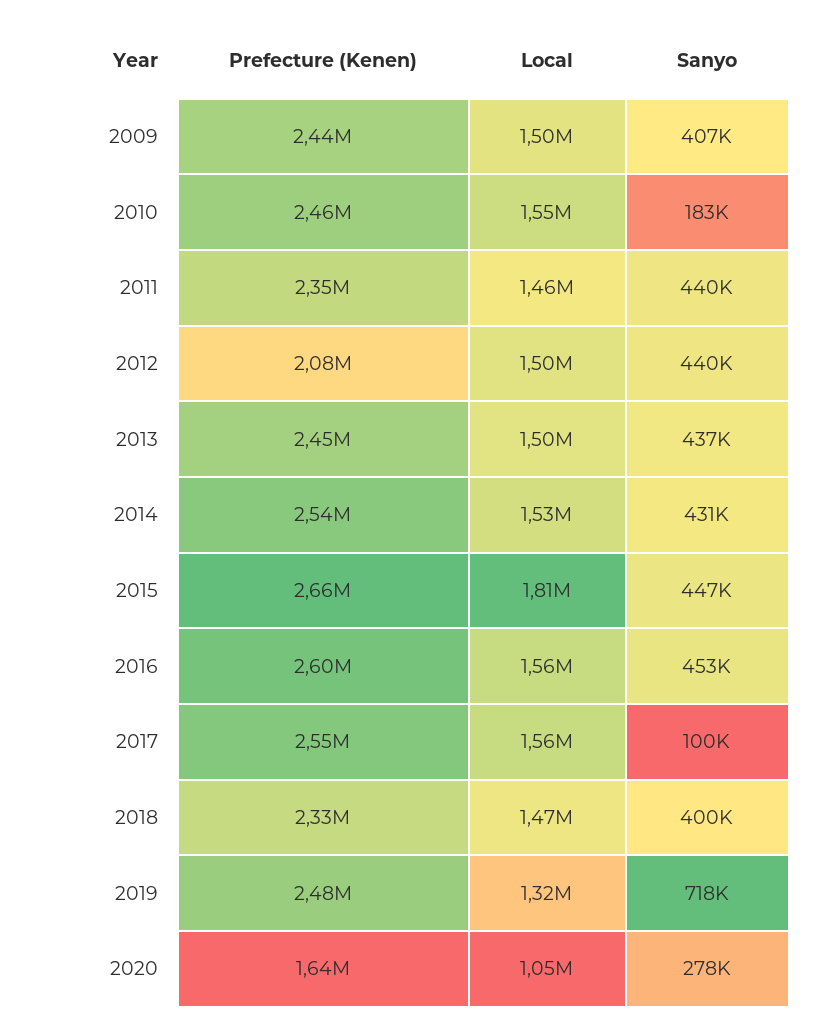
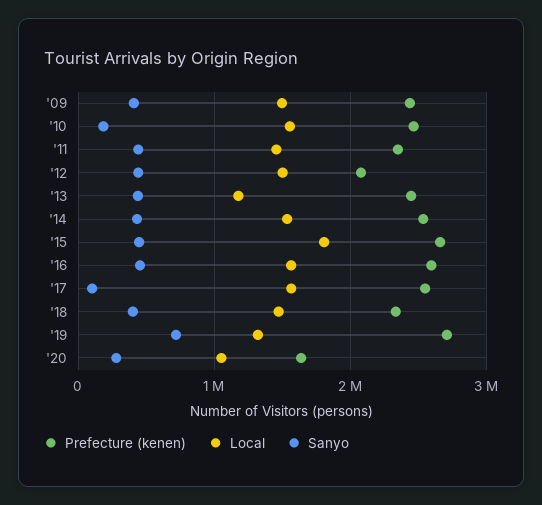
  {
    "Prefecture (Kenen)": {
      "2009": 2440000,
      "2010": 2460000,
      "2011": 2350000,
      "2012": 2080000,
      "2013": 2450000,
      "2014": 2540000,
      "2015": 2660000,
      "2016": 2600000,
      "2017": 2550000,
      "2018": 2330000,
-     "2019": 2480000,
+     "2019": 2700000,
      "2020": 1640000
    },
    "Local": {
      "2009": 1500000,
      "2010": 1550000,
      "2011": 1460000,
      "2012": 1500000,
-     "2013": 1500000,
+     "2013": 1200000,
      "2014": 1530000,
      "2015": 1810000,
      "2016": 1560000,
      "2017": 1560000,
      "2018": 1470000,
      "2019": 1320000,
      "2020": 1050000
    },
    "Sanyo": {
      "2009": 407000,
      "2010": 183000,
      "2011": 440000,
      "2012": 440000,
      "2013": 437000,
      "2014": 431000,
      "2015": 447000,
      "2016": 453000,
      "2017": 100000,
      "2018": 400000,
      "2019": 718000,
      "2020": 278000
    }
  }

